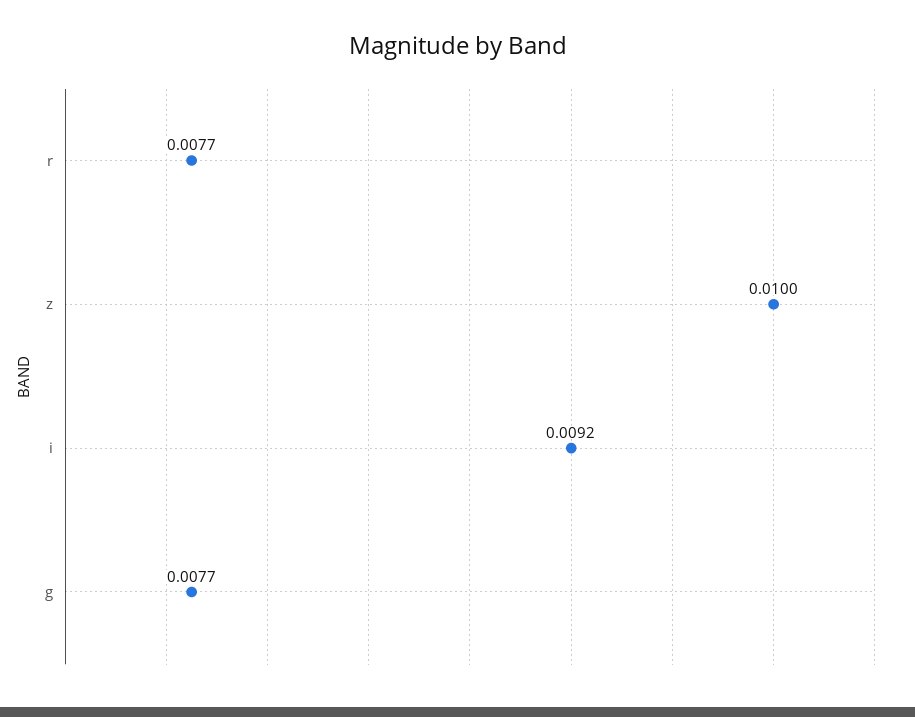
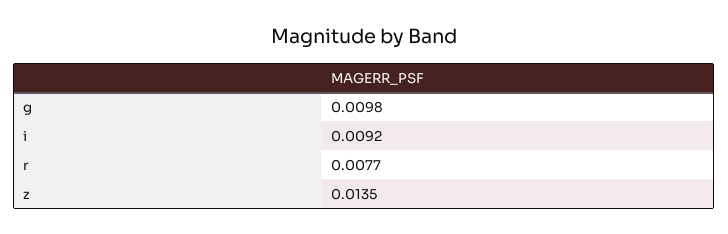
  {
    "r": 0.0077,
-   "z": 0.01,
+   "z": 0.0135,
    "i": 0.0092,
-   "g": 0.0077
+   "g": 0.0098
  }

